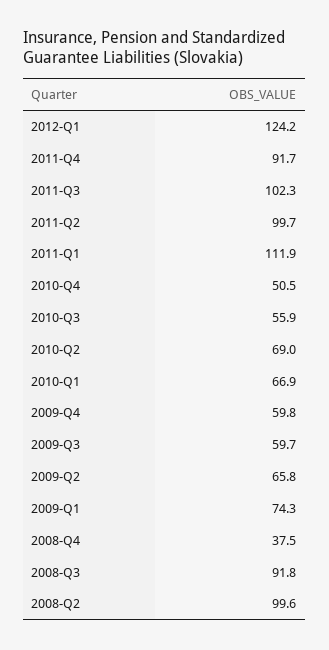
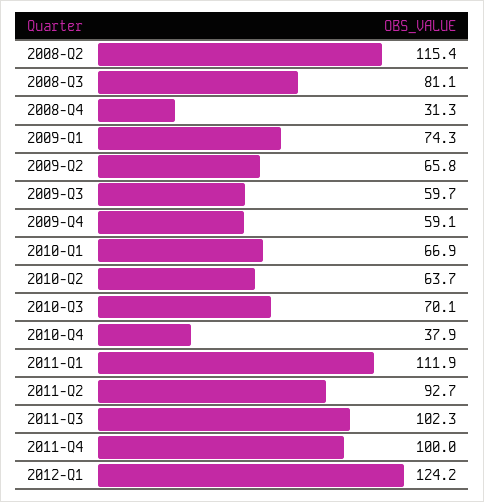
  {
    "2012-Q1": 124.2,
-   "2011-Q4": 91.7,
+   "2011-Q4": 100,
    "2011-Q3": 102.3,
-   "2011-Q2": 99.7,
+   "2011-Q2": 92.7,
    "2011-Q1": 111.9,
-   "2010-Q4": 50.5,
+   "2010-Q4": 37.9,
-   "2010-Q3": 55.9,
+   "2010-Q3": 70.1,
-   "2010-Q2": 69,
+   "2010-Q2": 63.7,
    "2010-Q1": 66.9,
-   "2009-Q4": 59.8,
+   "2009-Q4": 59.1,
    "2009-Q3": 59.7,
    "2009-Q2": 65.8,
    "2009-Q1": 74.3,
-   "2008-Q4": 37.5,
+   "2008-Q4": 31.3,
-   "2008-Q3": 91.8,
+   "2008-Q3": 81.1,
-   "2008-Q2": 99.6
+   "2008-Q2": 115.4
  }

